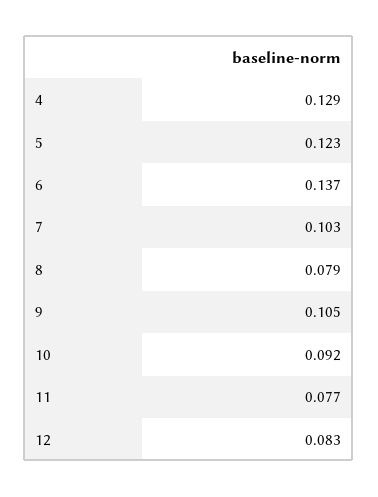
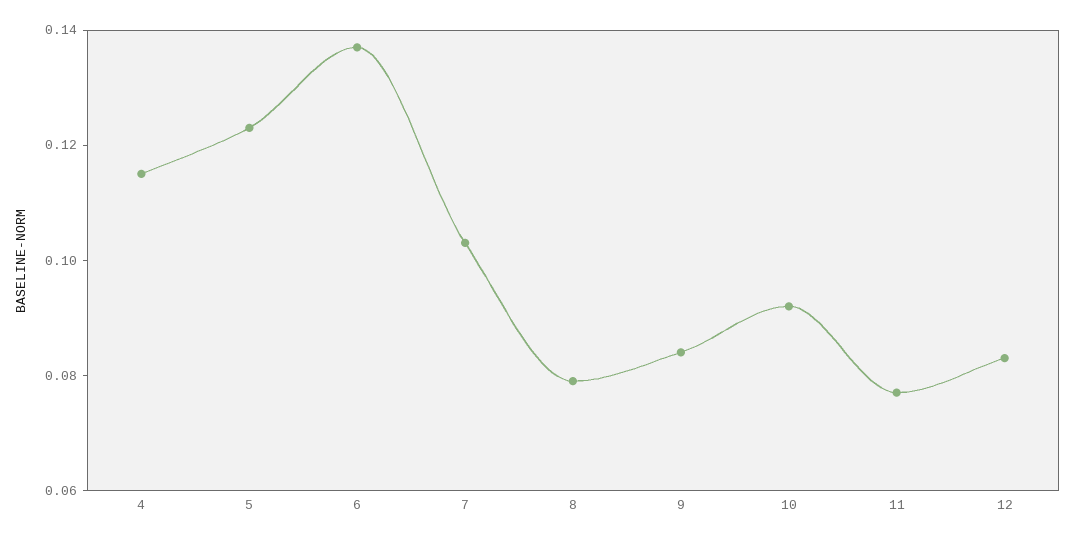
  {
-   "4": 0.129,
+   "4": 0.115,
    "5": 0.123,
    "6": 0.137,
    "7": 0.103,
    "8": 0.079,
-   "9": 0.105,
+   "9": 0.085,
    "10": 0.092,
    "11": 0.077,
    "12": 0.083
  }

